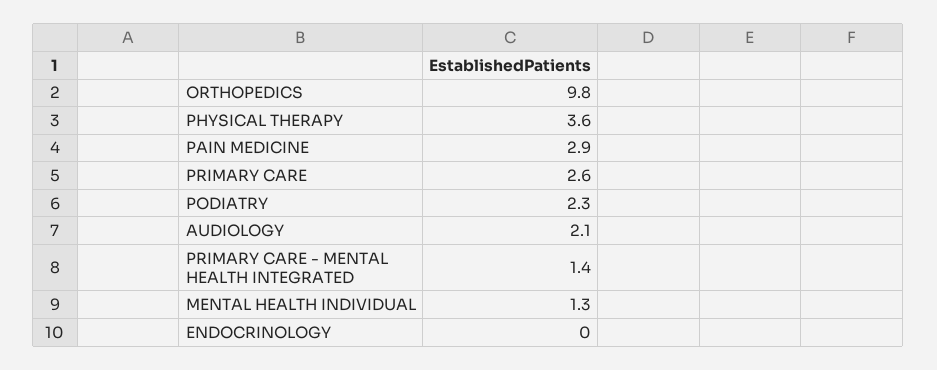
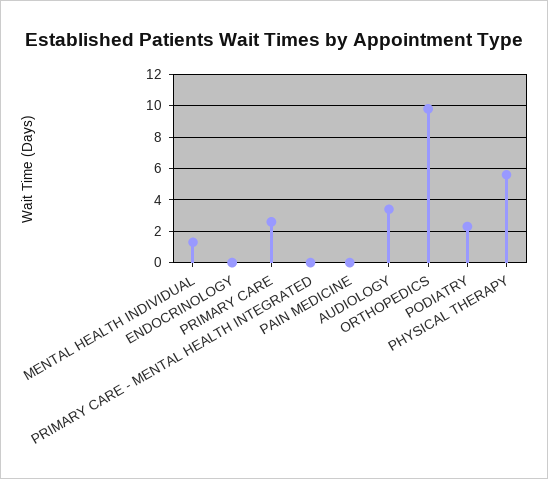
  {
    "ORTHOPEDICS": 9.8,
-   "PHYSICAL THERAPY": 3.6,
+   "PHYSICAL THERAPY": 5.5,
-   "PAIN MEDICINE": 2.9,
+   "PAIN MEDICINE": 0,
    "PRIMARY CARE": 2.6,
    "PODIATRY": 2.3,
-   "AUDIOLOGY": 2.1,
+   "AUDIOLOGY": 3.5,
-   "PRIMARY CARE - MENTAL HEALTH INTEGRATED": 1.4,
+   "PRIMARY CARE - MENTAL HEALTH INTEGRATED": 0,
    "MENTAL HEALTH INDIVIDUAL": 1.3,
    "ENDOCRINOLOGY": 0
  }

